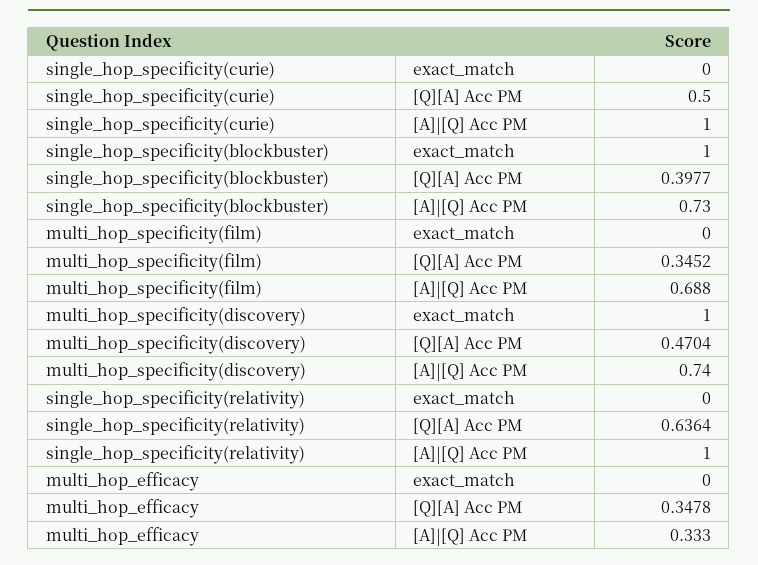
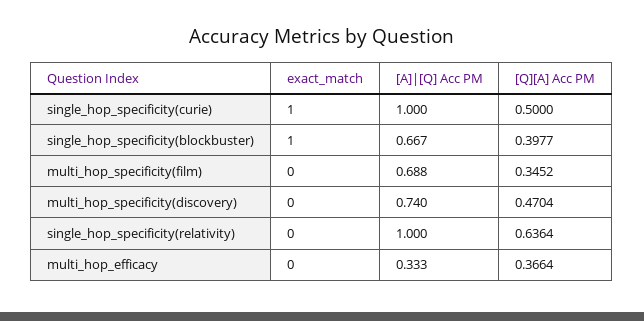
  {
    "single_hop_specificity(curie)": {
-     "exact_match": 0,
+     "exact_match": 1,
      "[Q][A] Acc PM": 0.5,
      "[A]|[Q] Acc PM": 1
    },
    "single_hop_specificity(blockbuster)": {
      "exact_match": 1,
      "[Q][A] Acc PM": 0.3977,
-     "[A]|[Q] Acc PM": 0.73
+     "[A]|[Q] Acc PM": 0.667
    },
    "multi_hop_specificity(film)": {
      "exact_match": 0,
      "[Q][A] Acc PM": 0.3452,
      "[A]|[Q] Acc PM": 0.688
    },
    "multi_hop_specificity(discovery)": {
-     "exact_match": 1,
+     "exact_match": 0,
      "[Q][A] Acc PM": 0.4704,
      "[A]|[Q] Acc PM": 0.74
    },
    "single_hop_specificity(relativity)": {
      "exact_match": 0,
      "[Q][A] Acc PM": 0.6364,
      "[A]|[Q] Acc PM": 1
    },
    "multi_hop_efficacy": {
      "exact_match": 0,
-     "[Q][A] Acc PM": 0.3478,
+     "[Q][A] Acc PM": 0.3664,
      "[A]|[Q] Acc PM": 0.333
    }
  }

